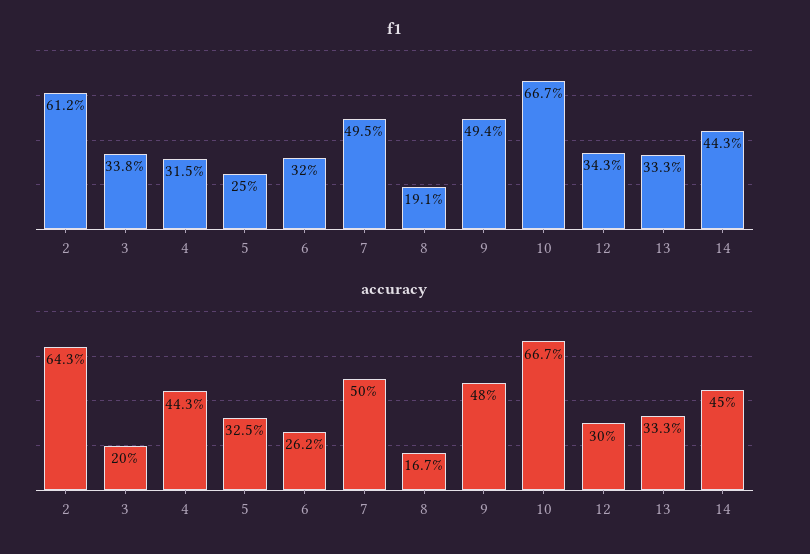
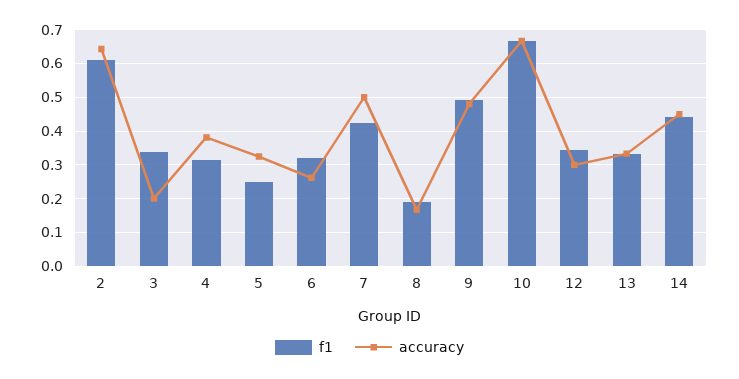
  {
    "f1": {
      "2": 0.612,
      "3": 0.338,
      "4": 0.315,
      "5": 0.25,
      "6": 0.32,
-     "7": 0.495,
+     "7": 0.42,
      "8": 0.191,
      "9": 0.494,
      "10": 0.667,
      "12": 0.343,
      "13": 0.333,
      "14": 0.443
    },
    "accuracy": {
      "2": 0.643,
      "3": 0.2,
-     "4": 0.443,
+     "4": 0.38,
      "5": 0.325,
      "6": 0.262,
      "7": 0.5,
      "8": 0.167,
      "9": 0.48,
      "10": 0.667,
      "12": 0.3,
      "13": 0.333,
      "14": 0.45
    }
  }

